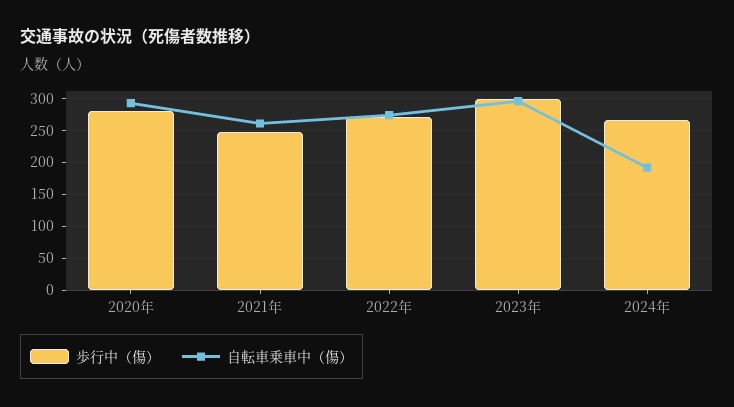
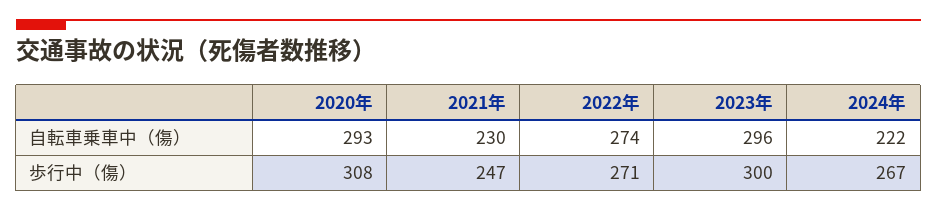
  {
    "歩行中（傷）": {
-     "2020年": 280,
+     "2020年": 308,
      "2021年": 247,
      "2022年": 271,
      "2023年": 300,
      "2024年": 267
    },
    "自転車乗車中（傷）": {
      "2020年": 293,
-     "2021年": 260,
+     "2021年": 230,
      "2022年": 274,
      "2023年": 296,
-     "2024年": 190
+     "2024年": 222
    }
  }

